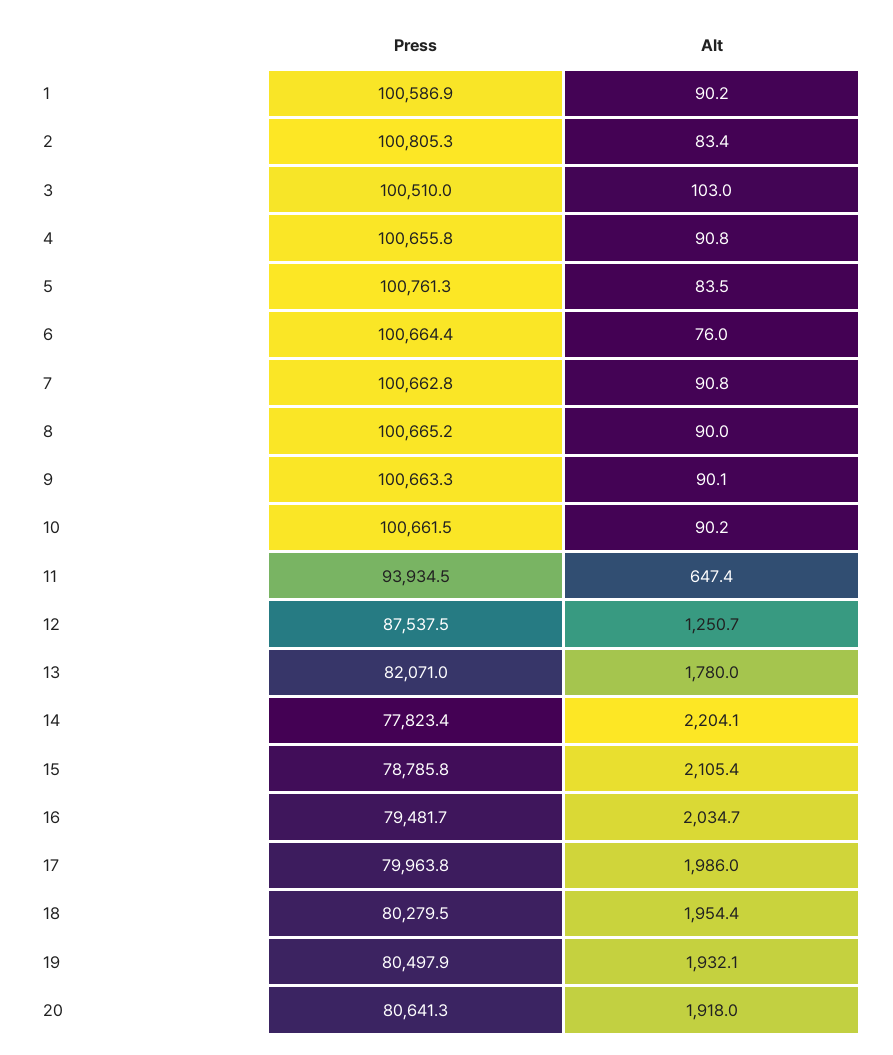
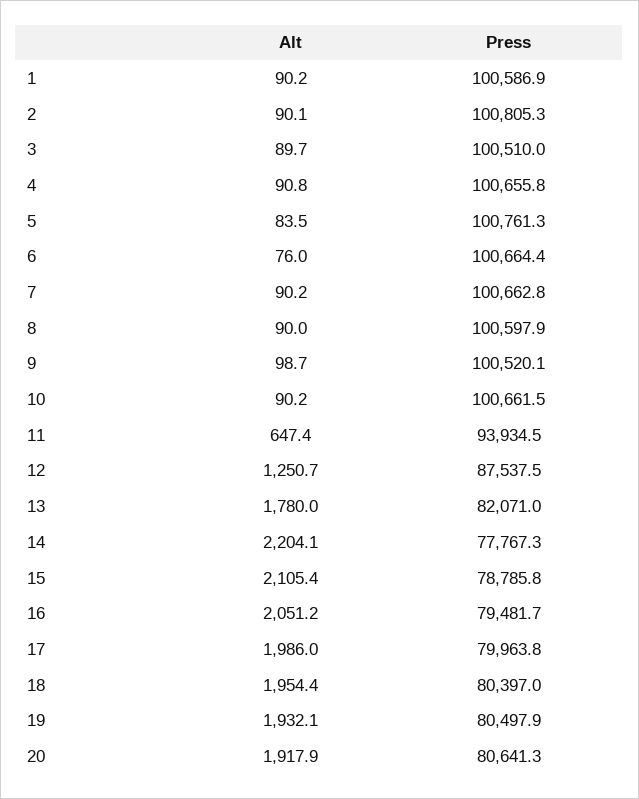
  {
    "Press": {
      "1": 100586.9,
      "2": 100805.3,
      "3": 100510,
      "4": 100655.8,
      "5": 100761.3,
      "6": 100664.4,
      "7": 100662.8,
-     "8": 100665.2,
+     "8": 100597.9,
-     "9": 100663.3,
+     "9": 100520.1,
      "10": 100661.5,
      "11": 93934.5,
      "12": 87537.5,
      "13": 82071,
-     "14": 77823.4,
+     "14": 77767.3,
      "15": 78785.8,
      "16": 79481.7,
      "17": 79963.8,
-     "18": 80279.5,
+     "18": 80397,
      "19": 80497.9,
      "20": 80641.3
    },
    "Alt": {
      "1": 90.2,
-     "2": 83.4,
+     "2": 90.1,
-     "3": 103,
+     "3": 89.7,
      "4": 90.8,
      "5": 83.5,
      "6": 76,
-     "7": 90.8,
+     "7": 90.2,
      "8": 90,
-     "9": 90.1,
+     "9": 98.7,
      "10": 90.2,
      "11": 647.4,
      "12": 1250.7,
      "13": 1780,
      "14": 2204.1,
      "15": 2105.4,
-     "16": 2034.7,
+     "16": 2051.2,
      "17": 1986,
      "18": 1954.4,
      "19": 1932.1,
-     "20": 1918
+     "20": 1917.9
    }
  }

